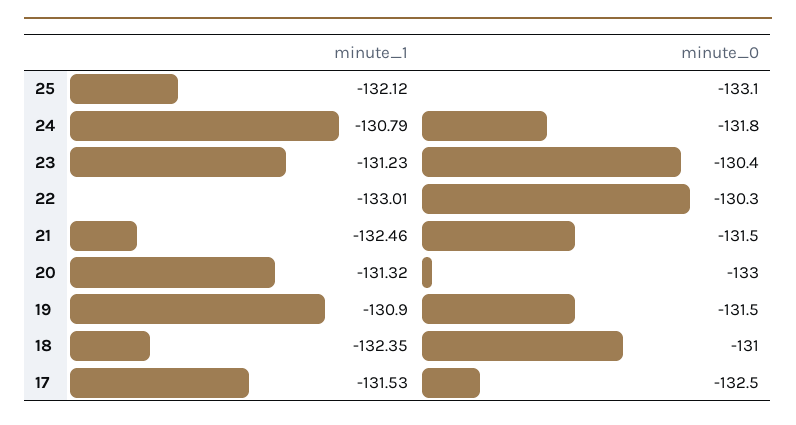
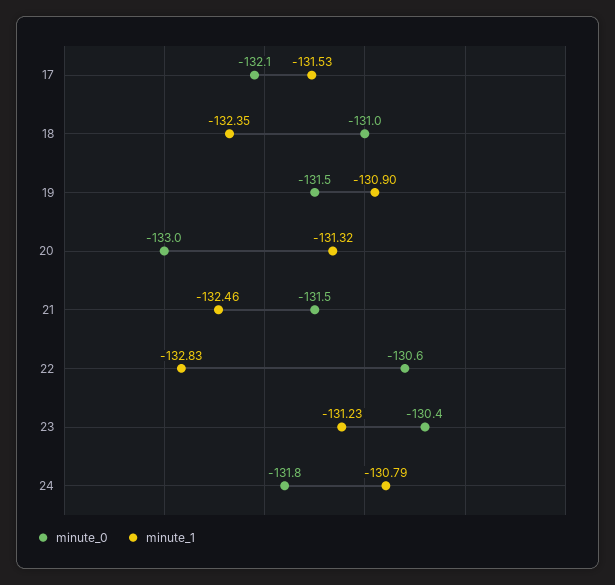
  {
    "minute_1": {
-     "25": -132.12,
      "24": -130.79,
      "23": -131.23,
-     "22": -133.01,
+     "22": -132.83,
      "21": -132.46,
      "20": -131.32,
      "19": -130.9,
      "18": -132.35,
      "17": -131.53
    },
    "minute_0": {
-     "25": -133.1,
      "24": -131.8,
      "23": -130.4,
-     "22": -130.3,
+     "22": -130.6,
      "21": -131.5,
      "20": -133,
      "19": -131.5,
      "18": -131,
-     "17": -132.5
+     "17": -132.1
    }
  }

